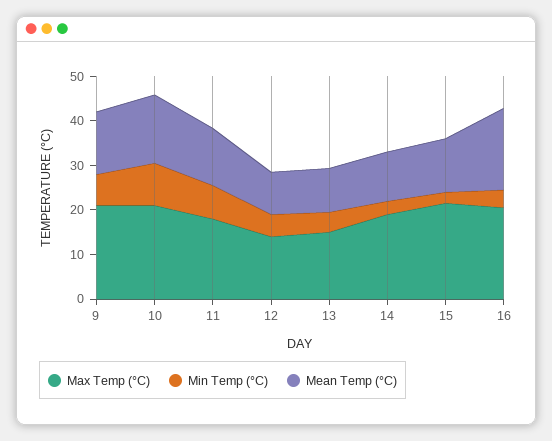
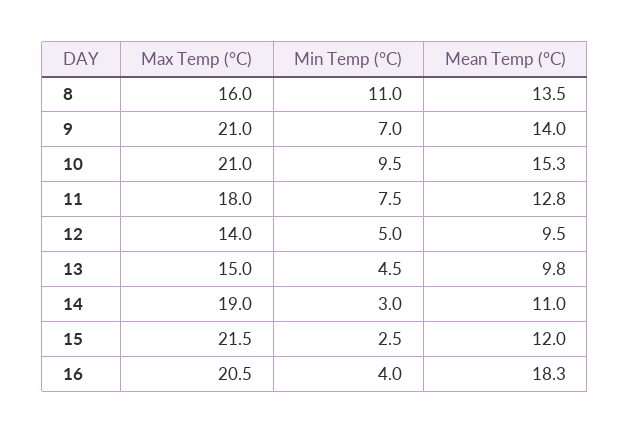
  {
    "Max Temp (°C)": {
      "9": 21,
      "10": 21,
      "11": 18,
      "12": 14,
      "13": 15,
      "14": 19,
      "15": 21.5,
-     "16": 20.5
+     "16": 20.5,
+     "8": 16
    },
    "Min Temp (°C)": {
      "9": 7,
      "10": 9.5,
      "11": 7.5,
      "12": 5,
      "13": 4.5,
      "14": 3,
      "15": 2.5,
-     "16": 4
+     "16": 4,
+     "8": 11
    },
    "Mean Temp (°C)": {
      "9": 14,
      "10": 15.3,
      "11": 12.8,
      "12": 9.5,
      "13": 9.8,
      "14": 11,
      "15": 12,
-     "16": 18.3
+     "16": 18.3,
+     "8": 13.5
    }
  }

